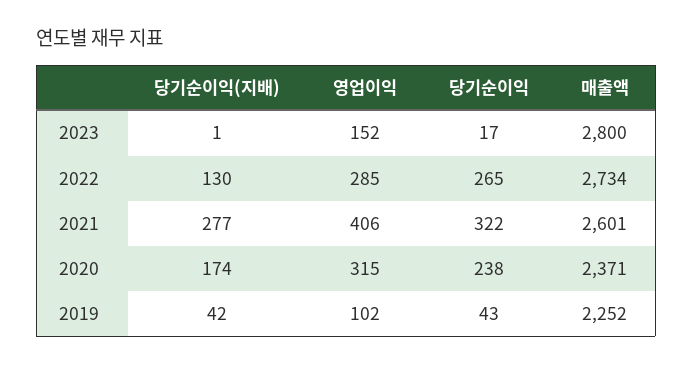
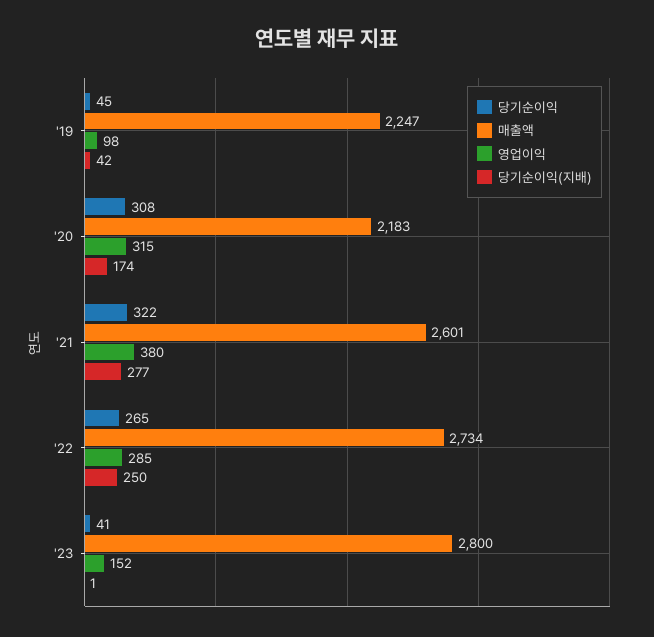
  {
    "당기순이익(지배)": {
      "2023": 1,
-     "2022": 130,
+     "2022": 250,
      "2021": 277,
      "2020": 174,
      "2019": 42
    },
    "영업이익": {
      "2023": 152,
      "2022": 285,
-     "2021": 406,
+     "2021": 380,
      "2020": 315,
-     "2019": 102
+     "2019": 98
    },
    "당기순이익": {
-     "2023": 17,
+     "2023": 41,
      "2022": 265,
      "2021": 322,
-     "2020": 238,
+     "2020": 308,
-     "2019": 43
+     "2019": 45
    },
    "매출액": {
      "2023": 2800,
      "2022": 2734,
      "2021": 2601,
-     "2020": 2371,
+     "2020": 2183,
-     "2019": 2252
+     "2019": 2247
    }
  }

